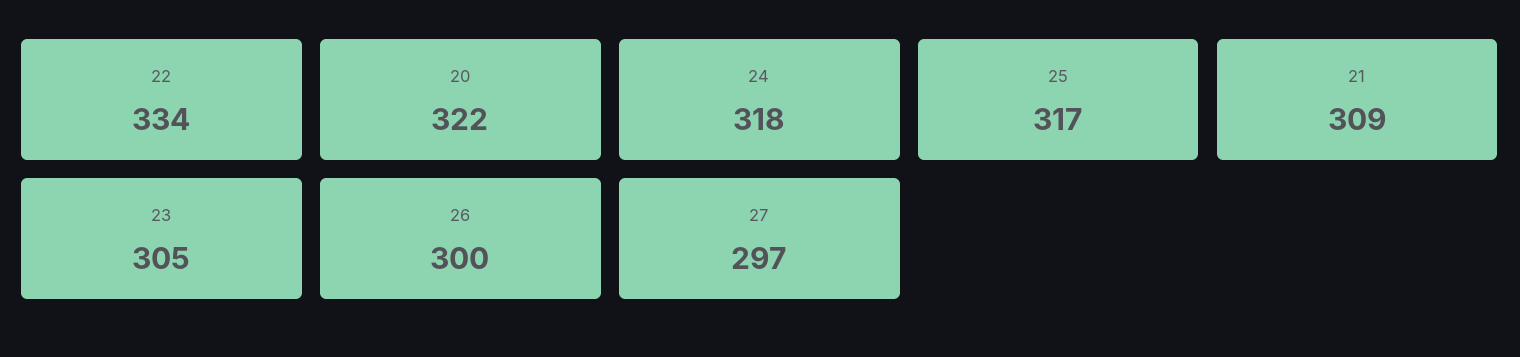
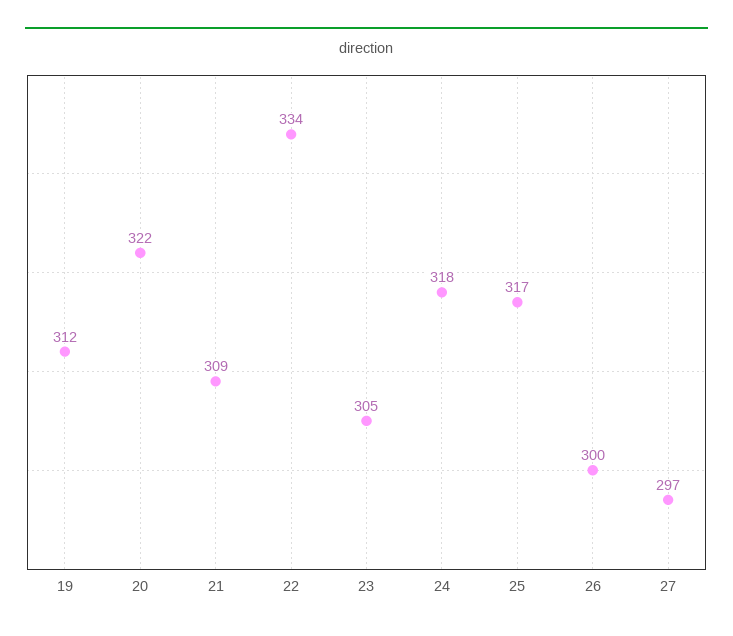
  {
    "22": 334,
    "20": 322,
    "24": 318,
    "25": 317,
    "21": 309,
    "23": 305,
    "26": 300,
-   "27": 297
+   "27": 297,
+   "19": 312
  }

